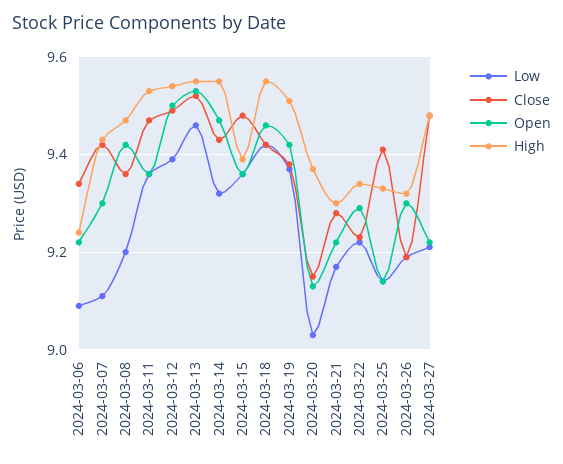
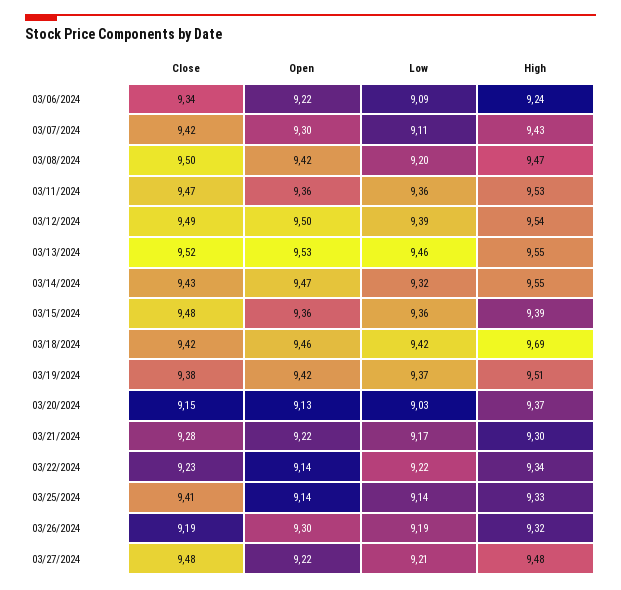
  {
    "Low": {
      "2024-03-06": 9.09,
      "2024-03-07": 9.11,
      "2024-03-08": 9.2,
      "2024-03-11": 9.36,
      "2024-03-12": 9.39,
      "2024-03-13": 9.46,
      "2024-03-14": 9.32,
      "2024-03-15": 9.36,
      "2024-03-18": 9.42,
      "2024-03-19": 9.37,
      "2024-03-20": 9.03,
      "2024-03-21": 9.17,
      "2024-03-22": 9.22,
      "2024-03-25": 9.14,
      "2024-03-26": 9.19,
      "2024-03-27": 9.21
    },
    "Close": {
      "2024-03-06": 9.34,
      "2024-03-07": 9.42,
-     "2024-03-08": 9.35,
+     "2024-03-08": 9.5,
      "2024-03-11": 9.47,
      "2024-03-12": 9.49,
      "2024-03-13": 9.52,
      "2024-03-14": 9.43,
      "2024-03-15": 9.48,
      "2024-03-18": 9.42,
      "2024-03-19": 9.38,
      "2024-03-20": 9.15,
      "2024-03-21": 9.28,
      "2024-03-22": 9.23,
      "2024-03-25": 9.41,
      "2024-03-26": 9.19,
      "2024-03-27": 9.48
    },
    "Open": {
      "2024-03-06": 9.22,
      "2024-03-07": 9.3,
      "2024-03-08": 9.42,
      "2024-03-11": 9.36,
      "2024-03-12": 9.5,
      "2024-03-13": 9.53,
      "2024-03-14": 9.47,
      "2024-03-15": 9.36,
      "2024-03-18": 9.46,
      "2024-03-19": 9.42,
      "2024-03-20": 9.13,
      "2024-03-21": 9.22,
-     "2024-03-22": 9.3,
+     "2024-03-22": 9.14,
      "2024-03-25": 9.14,
      "2024-03-26": 9.3,
      "2024-03-27": 9.22
    },
    "High": {
      "2024-03-06": 9.24,
      "2024-03-07": 9.43,
      "2024-03-08": 9.47,
      "2024-03-11": 9.53,
      "2024-03-12": 9.54,
      "2024-03-13": 9.55,
      "2024-03-14": 9.55,
      "2024-03-15": 9.39,
-     "2024-03-18": 9.55,
+     "2024-03-18": 9.69,
      "2024-03-19": 9.51,
      "2024-03-20": 9.37,
      "2024-03-21": 9.3,
      "2024-03-22": 9.34,
      "2024-03-25": 9.33,
      "2024-03-26": 9.32,
      "2024-03-27": 9.48
    }
  }

